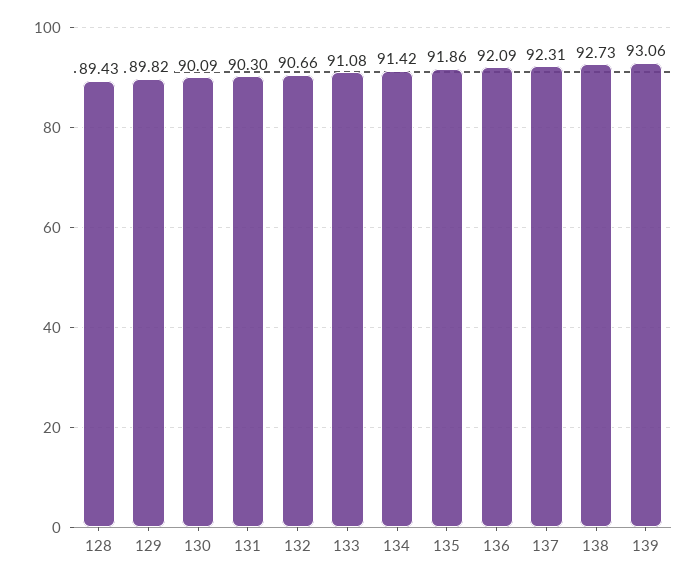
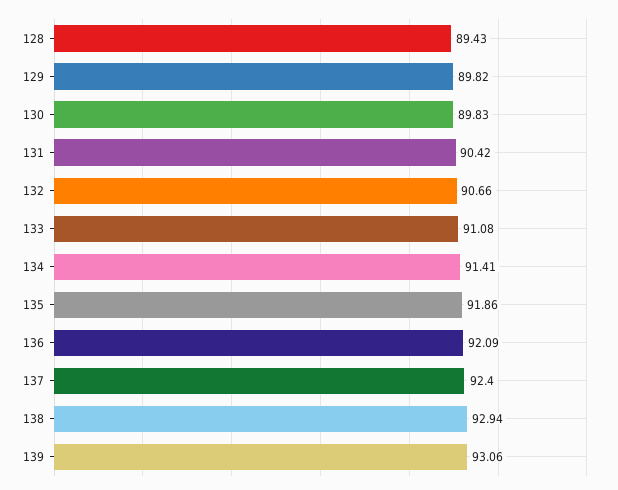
  {
    "128": 89.43,
    "129": 89.82,
-   "130": 90.09,
+   "130": 89.83,
-   "131": 90.3,
+   "131": 90.42,
    "132": 90.66,
    "133": 91.08,
-   "134": 91.42,
+   "134": 91.41,
    "135": 91.86,
    "136": 92.09,
-   "137": 92.31,
+   "137": 92.4,
-   "138": 92.73,
+   "138": 92.94,
    "139": 93.06
  }

